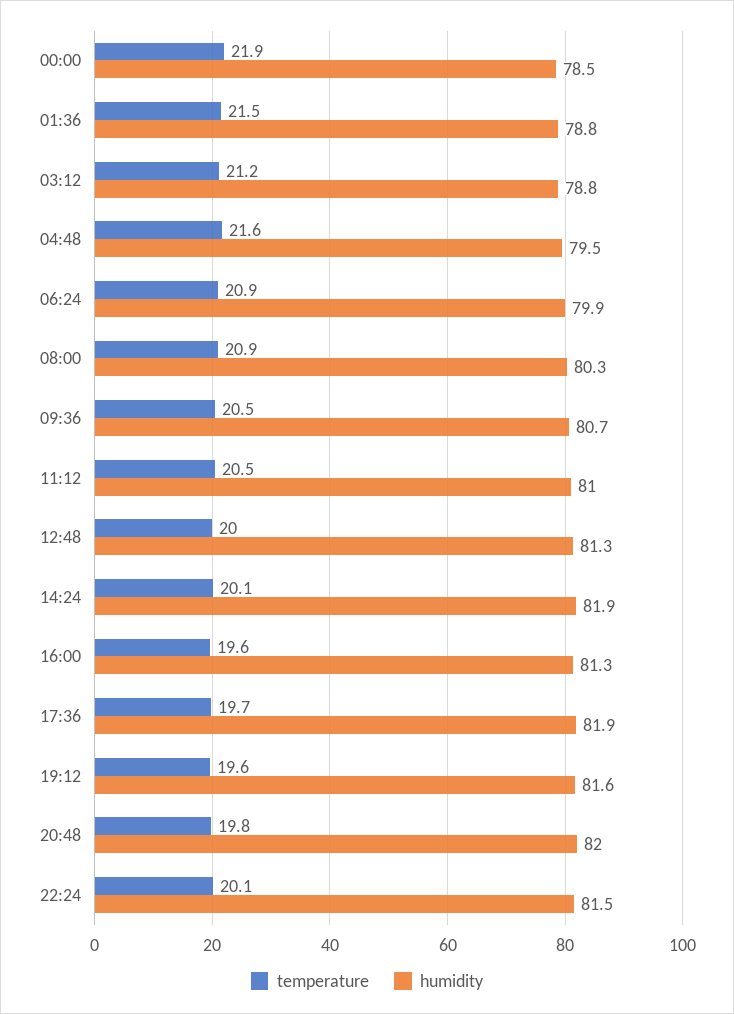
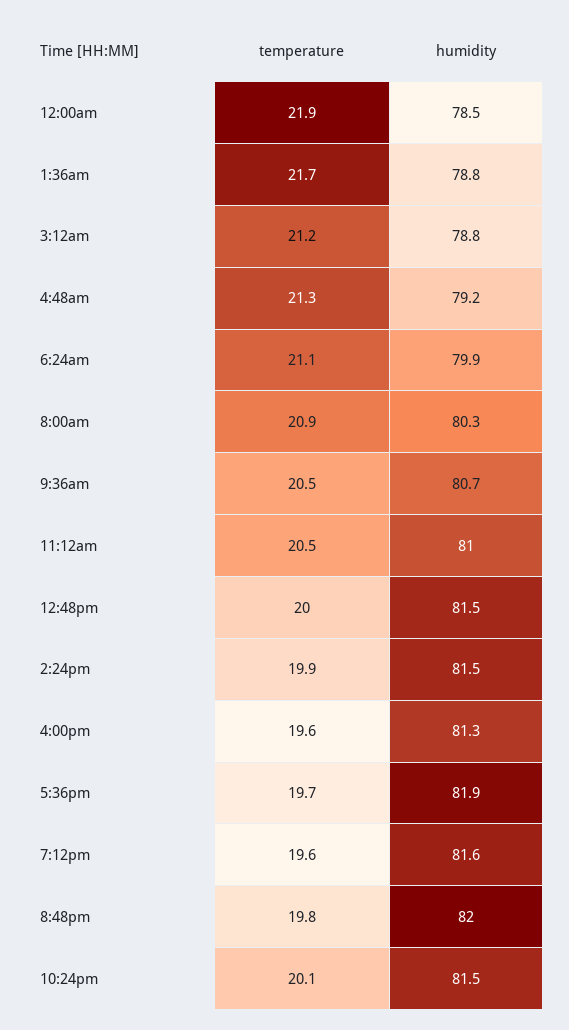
  {
    "temperature": {
      "00:00": 21.9,
-     "01:36": 21.5,
+     "01:36": 21.7,
      "03:12": 21.2,
-     "04:48": 21.6,
+     "04:48": 21.3,
-     "06:24": 20.9,
+     "06:24": 21.1,
      "08:00": 20.9,
      "09:36": 20.5,
      "11:12": 20.5,
      "12:48": 20,
-     "14:24": 20.1,
+     "14:24": 19.9,
      "16:00": 19.6,
      "17:36": 19.7,
      "19:12": 19.6,
      "20:48": 19.8,
      "22:24": 20.1
    },
    "humidity": {
      "00:00": 78.5,
      "01:36": 78.8,
      "03:12": 78.8,
-     "04:48": 79.5,
+     "04:48": 79.2,
      "06:24": 79.9,
      "08:00": 80.3,
      "09:36": 80.7,
      "11:12": 81,
-     "12:48": 81.3,
+     "12:48": 81.5,
-     "14:24": 81.9,
+     "14:24": 81.5,
      "16:00": 81.3,
      "17:36": 81.9,
      "19:12": 81.6,
      "20:48": 82,
      "22:24": 81.5
    }
  }

